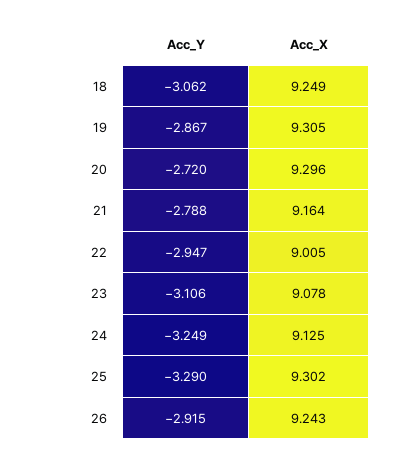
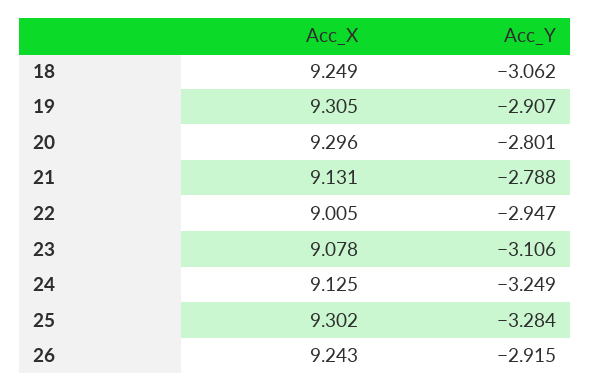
  {
    "Acc_Y": {
      "18": -3.062,
-     "19": -2.867,
+     "19": -2.907,
-     "20": -2.72,
+     "20": -2.801,
      "21": -2.788,
      "22": -2.947,
      "23": -3.106,
      "24": -3.249,
-     "25": -3.29,
+     "25": -3.284,
      "26": -2.915
    },
    "Acc_X": {
      "18": 9.249,
      "19": 9.305,
      "20": 9.296,
-     "21": 9.164,
+     "21": 9.131,
      "22": 9.005,
      "23": 9.078,
      "24": 9.125,
      "25": 9.302,
      "26": 9.243
    }
  }

